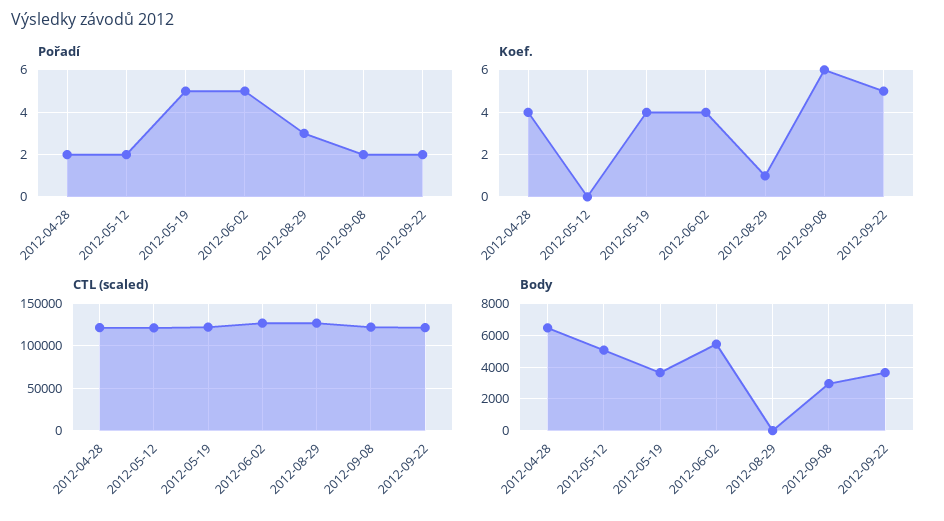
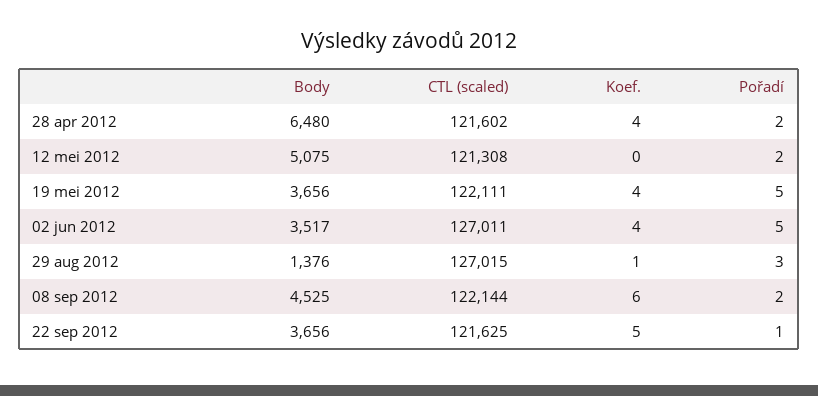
  {
    "Pořadí": {
      "2012-04-28": 2,
      "2012-05-12": 2,
      "2012-05-19": 5,
      "2012-06-02": 5,
      "2012-08-29": 3,
      "2012-09-08": 2,
-     "2012-09-22": 2
+     "2012-09-22": 1
    },
    "Koef.": {
      "2012-04-28": 4,
      "2012-05-12": 0,
      "2012-05-19": 4,
      "2012-06-02": 4,
      "2012-08-29": 1,
      "2012-09-08": 6,
      "2012-09-22": 5
    },
    "CTL (scaled)": {
      "2012-04-28": 121602,
      "2012-05-12": 121308,
      "2012-05-19": 122111,
      "2012-06-02": 127011,
      "2012-08-29": 127015,
      "2012-09-08": 122144,
      "2012-09-22": 121625
    },
    "Body": {
      "2012-04-28": 6480,
      "2012-05-12": 5075,
      "2012-05-19": 3656,
-     "2012-06-02": 5500,
+     "2012-06-02": 3517,
-     "2012-08-29": 0,
+     "2012-08-29": 1376,
-     "2012-09-08": 3000,
+     "2012-09-08": 4525,
      "2012-09-22": 3656
    }
  }

